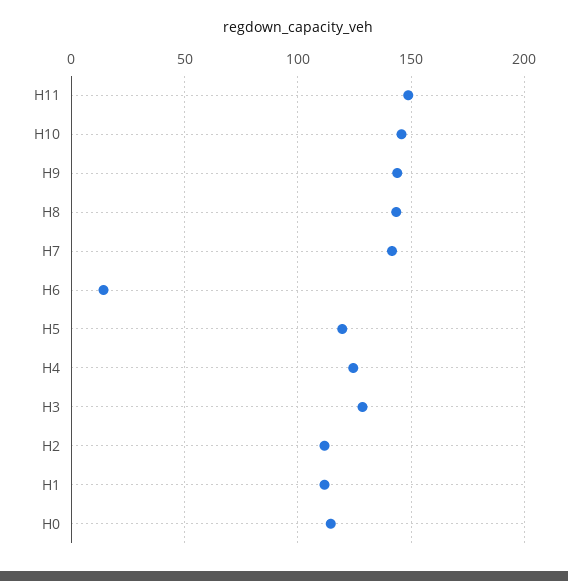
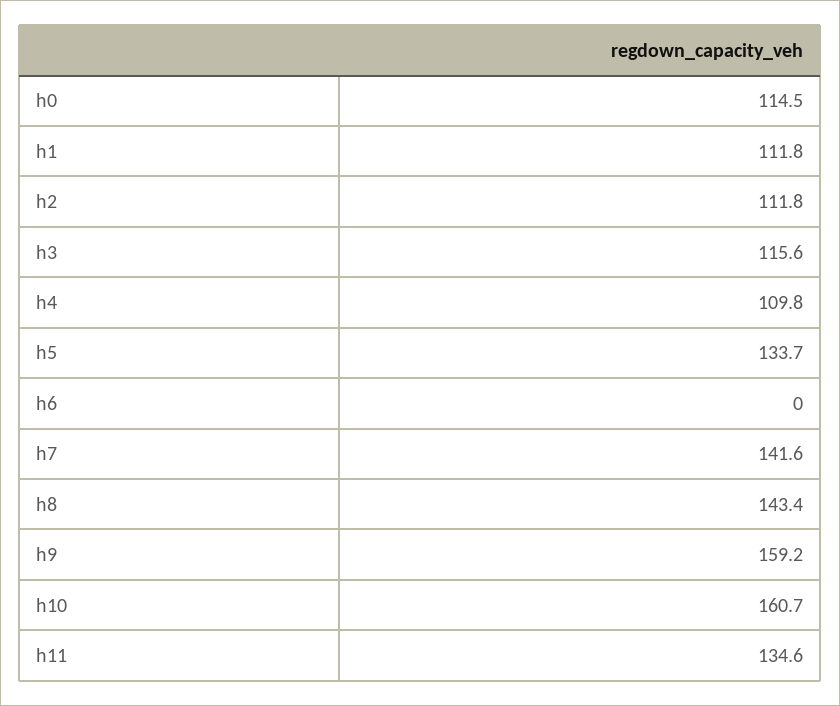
  {
-   "H11": 150,
+   "H11": 134.6,
-   "H10": 145,
+   "H10": 160.7,
-   "H9": 145,
+   "H9": 159.2,
    "H8": 143.4,
    "H7": 141.6,
-   "H6": 15,
+   "H6": 0,
-   "H5": 120,
+   "H5": 133.7,
-   "H4": 125,
+   "H4": 109.8,
-   "H3": 130,
+   "H3": 115.6,
    "H2": 111.8,
    "H1": 111.8,
    "H0": 114.5
  }

